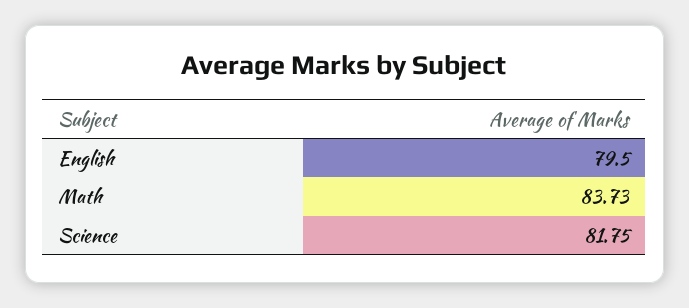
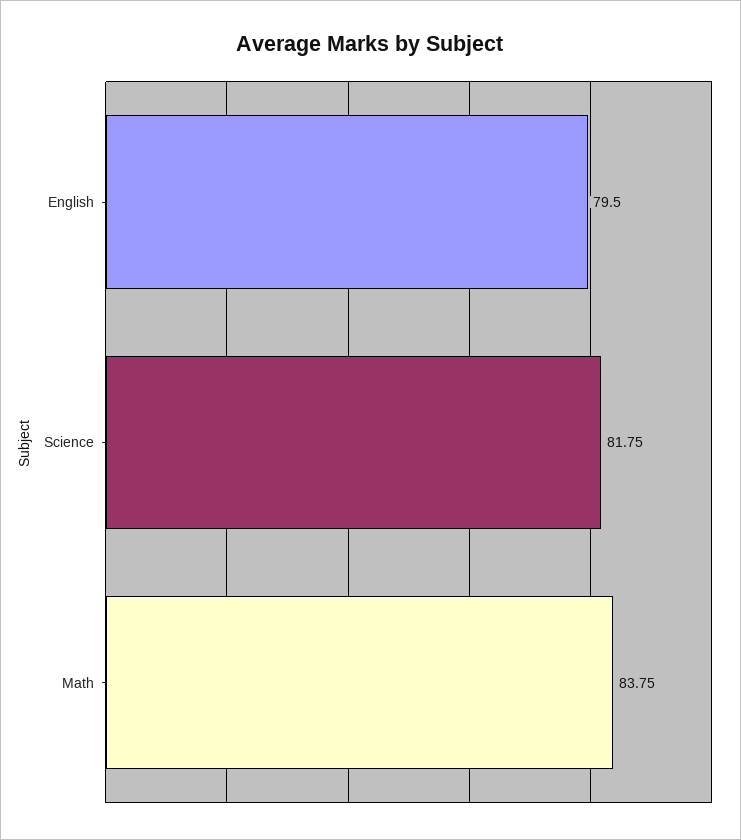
  {
    "English": 79.5,
-   "Math": 83.73,
+   "Math": 83.75,
    "Science": 81.75
  }

